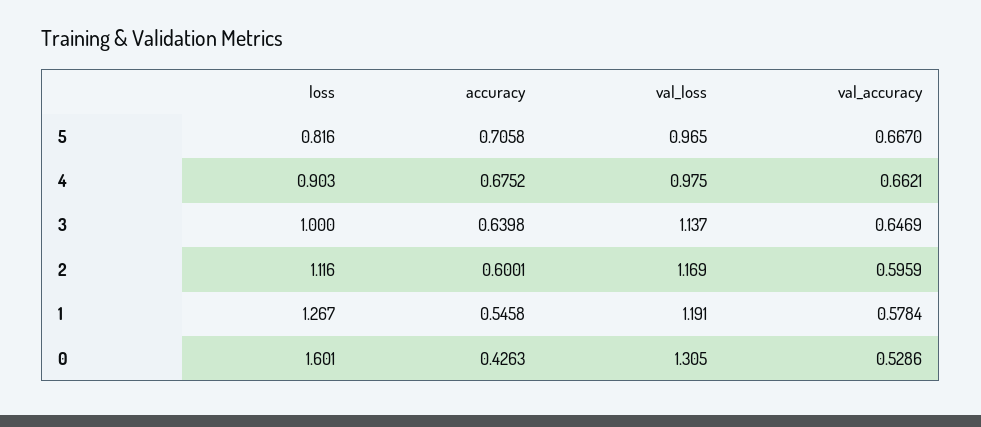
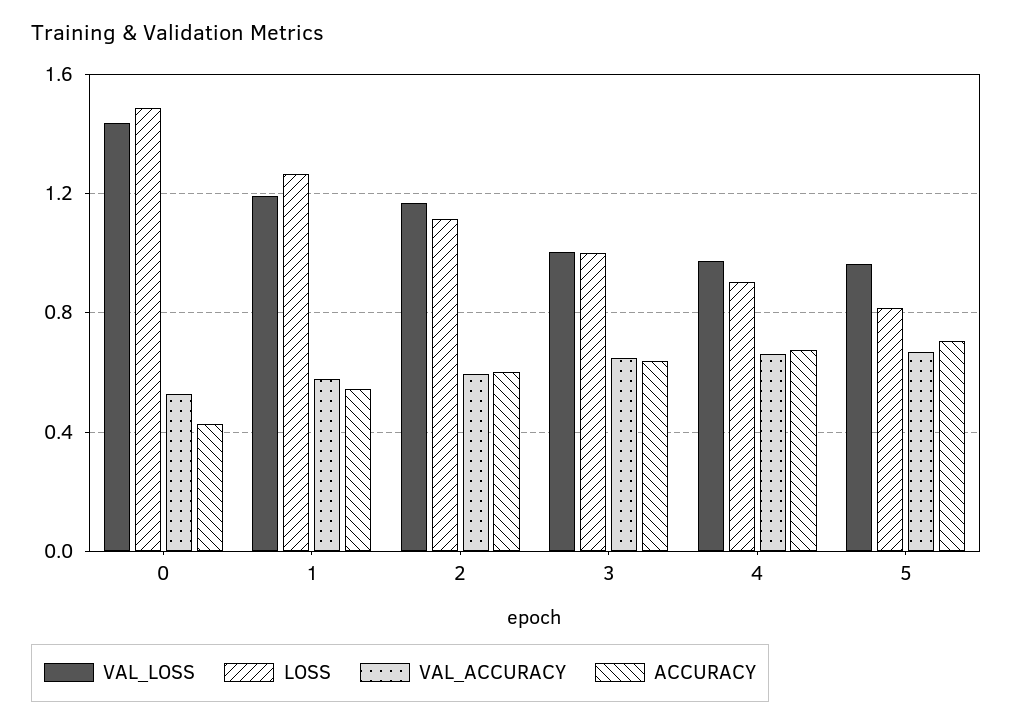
  {
    "loss": {
      "5": 0.816,
      "4": 0.903,
      "3": 1,
      "2": 1.116,
      "1": 1.267,
-     "0": 1.601
+     "0": 1.5
    },
    "accuracy": {
      "5": 0.7058,
      "4": 0.6752,
      "3": 0.6398,
      "2": 0.6001,
      "1": 0.5458,
      "0": 0.4263
    },
    "val_loss": {
      "5": 0.965,
      "4": 0.975,
-     "3": 1.137,
+     "3": 1,
      "2": 1.169,
      "1": 1.191,
-     "0": 1.305
+     "0": 1.45
    },
    "val_accuracy": {
      "5": 0.667,
      "4": 0.6621,
      "3": 0.6469,
      "2": 0.5959,
      "1": 0.5784,
      "0": 0.5286
    }
  }

